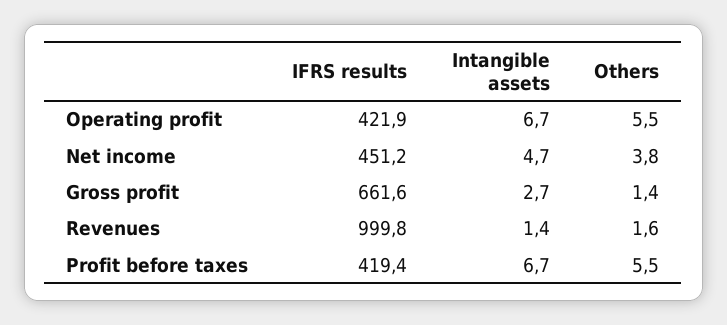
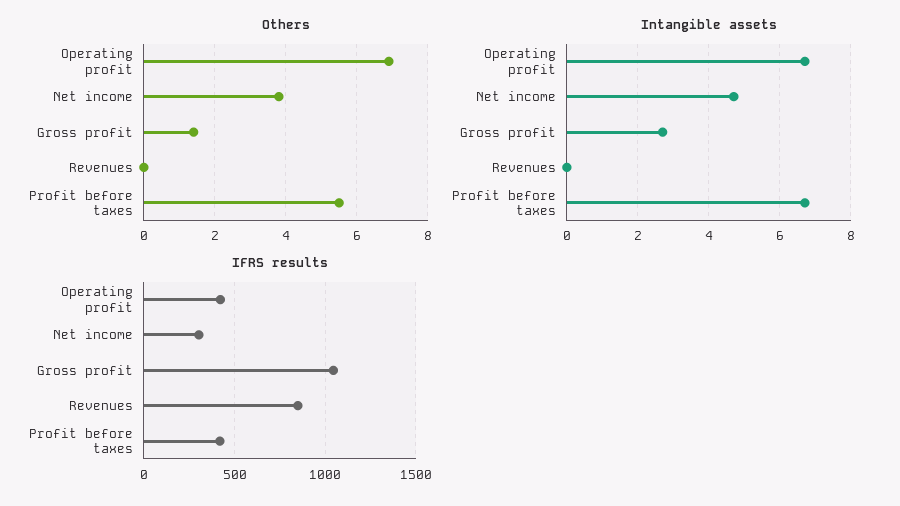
  {
    "IFRS results": {
      "Operating profit": 421.9,
-     "Net income": 451.2,
+     "Net income": 300,
-     "Gross profit": 661.6,
+     "Gross profit": 1050,
-     "Revenues": 999.8,
+     "Revenues": 850,
      "Profit before taxes": 419.4
    },
    "Intangible assets": {
      "Operating profit": 6.7,
      "Net income": 4.7,
      "Gross profit": 2.7,
-     "Revenues": 1.4,
+     "Revenues": 0,
      "Profit before taxes": 6.7
    },
    "Others": {
-     "Operating profit": 5.5,
+     "Operating profit": 7,
      "Net income": 3.8,
      "Gross profit": 1.4,
-     "Revenues": 1.6,
+     "Revenues": 0,
      "Profit before taxes": 5.5
    }
  }

